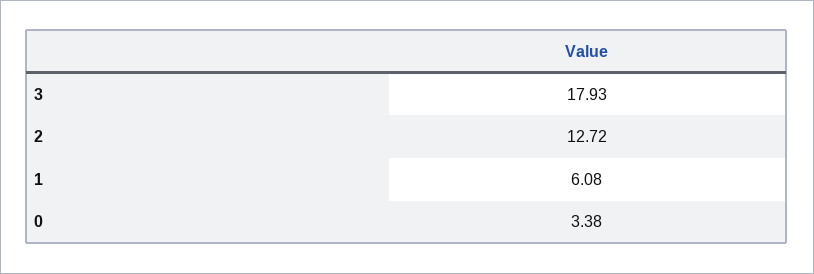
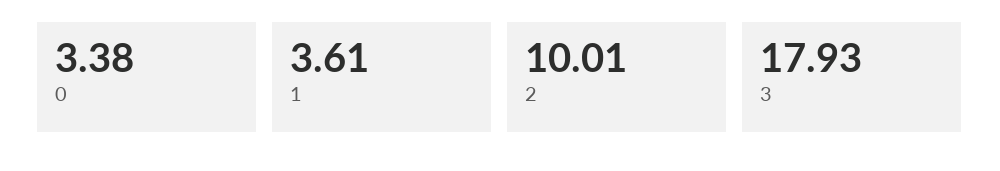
  {
    "3": 17.93,
-   "2": 12.72,
+   "2": 10.01,
-   "1": 6.08,
+   "1": 3.61,
    "0": 3.38
  }

